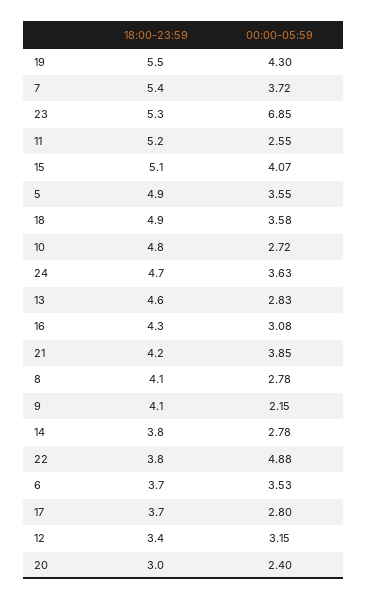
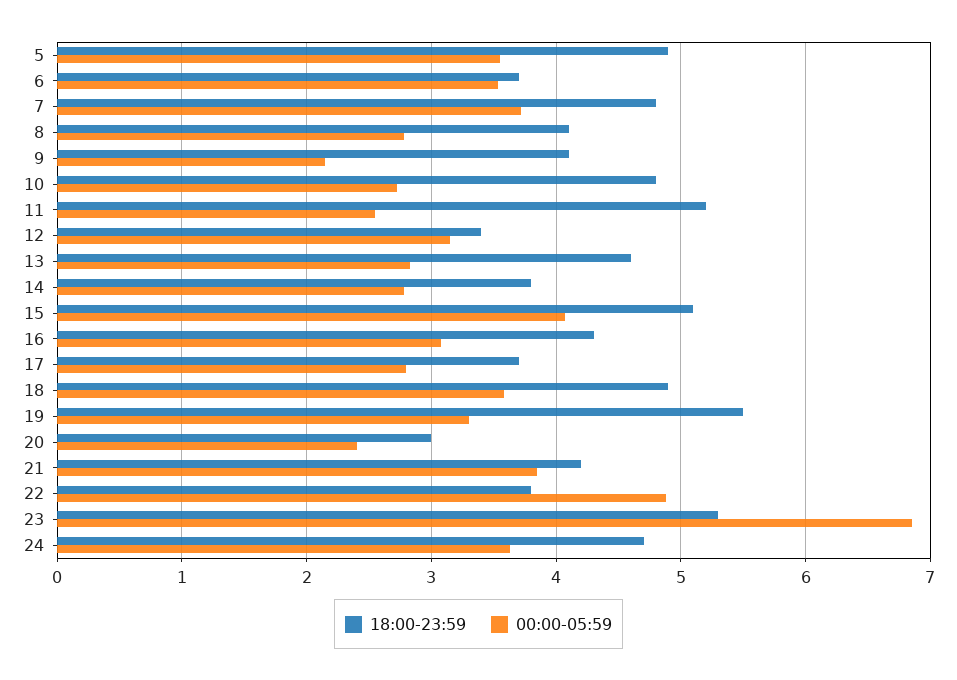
  {
    "18:00-23:59": {
      "19": 5.5,
-     "7": 5.4,
+     "7": 4.8,
      "23": 5.3,
      "11": 5.2,
      "15": 5.1,
      "5": 4.9,
      "18": 4.9,
      "10": 4.8,
      "24": 4.7,
      "13": 4.6,
      "16": 4.3,
      "21": 4.2,
      "8": 4.1,
      "9": 4.1,
      "14": 3.8,
      "22": 3.8,
      "6": 3.7,
      "17": 3.7,
      "12": 3.4,
      "20": 3
    },
    "00:00-05:59": {
-     "19": 4.3,
+     "19": 3.3,
      "7": 3.72,
      "23": 6.85,
      "11": 2.55,
      "15": 4.07,
      "5": 3.55,
      "18": 3.58,
      "10": 2.72,
      "24": 3.63,
      "13": 2.83,
      "16": 3.08,
      "21": 3.85,
      "8": 2.78,
      "9": 2.15,
      "14": 2.78,
      "22": 4.88,
      "6": 3.53,
      "17": 2.8,
      "12": 3.15,
      "20": 2.4
    }
  }

